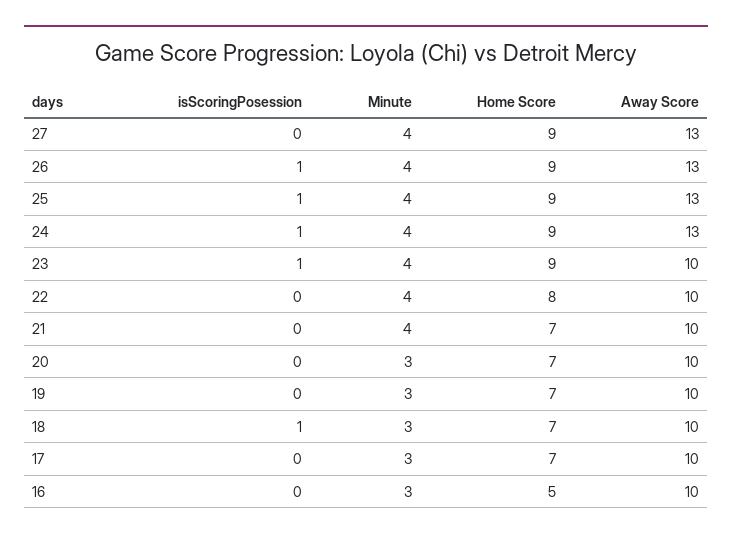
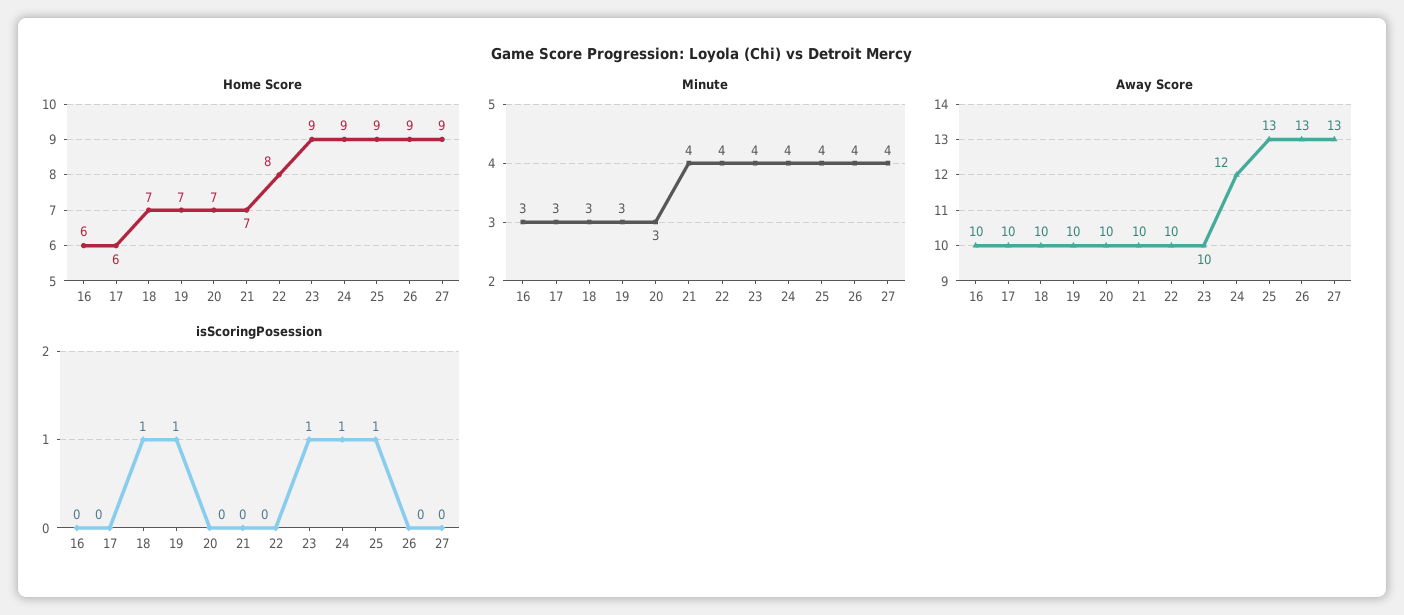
  {
    "isScoringPosession": {
      "27": 0,
-     "26": 1,
+     "26": 0,
      "25": 1,
      "24": 1,
      "23": 1,
      "22": 0,
      "21": 0,
      "20": 0,
-     "19": 0,
+     "19": 1,
      "18": 1,
      "17": 0,
      "16": 0
    },
    "Minute": {
      "27": 4,
      "26": 4,
      "25": 4,
      "24": 4,
      "23": 4,
      "22": 4,
      "21": 4,
      "20": 3,
      "19": 3,
      "18": 3,
      "17": 3,
      "16": 3
    },
    "Home Score": {
      "27": 9,
      "26": 9,
      "25": 9,
      "24": 9,
      "23": 9,
      "22": 8,
      "21": 7,
      "20": 7,
      "19": 7,
      "18": 7,
-     "17": 7,
+     "17": 6,
-     "16": 5
+     "16": 6
    },
    "Away Score": {
      "27": 13,
      "26": 13,
      "25": 13,
-     "24": 13,
+     "24": 12,
      "23": 10,
      "22": 10,
      "21": 10,
      "20": 10,
      "19": 10,
      "18": 10,
      "17": 10,
      "16": 10
    }
  }

